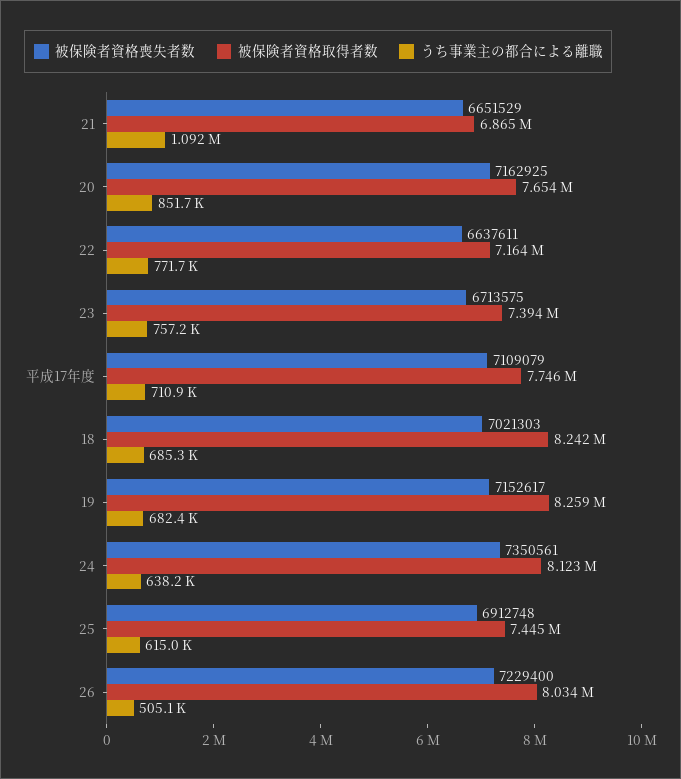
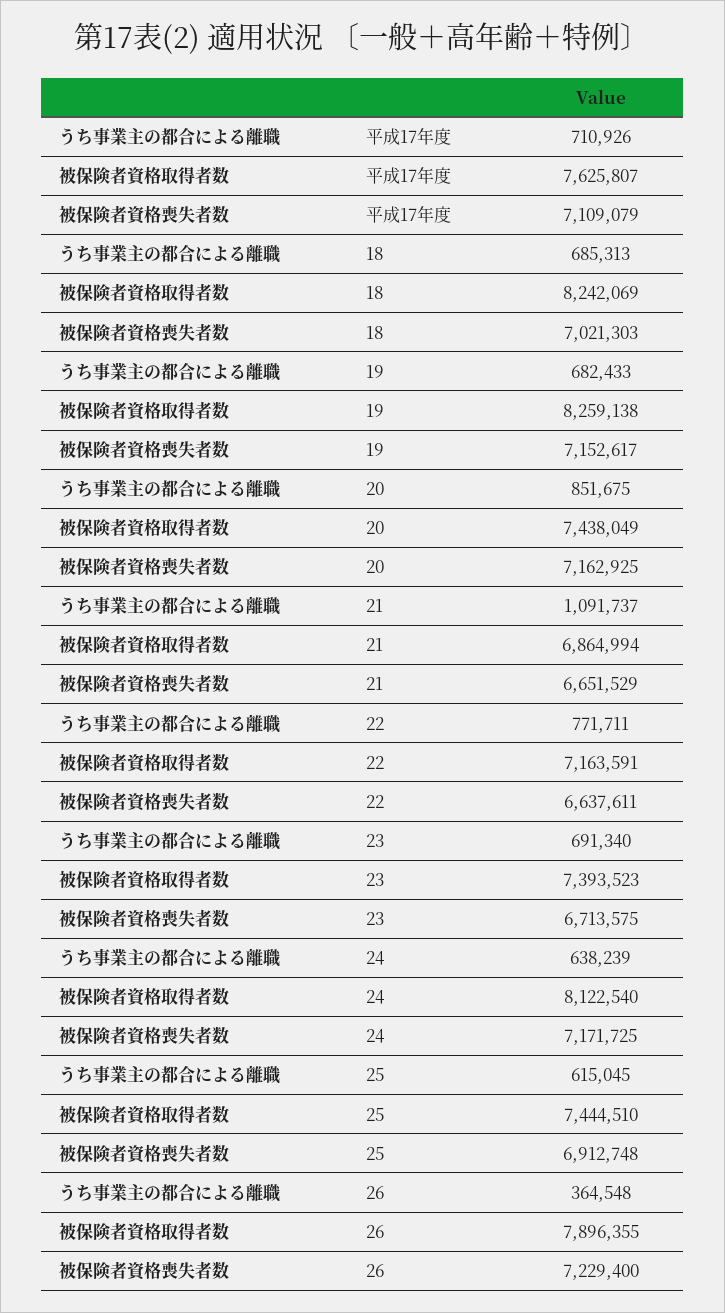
  {
    "被保険者資格喪失者数": {
      "21": 6651529,
      "20": 7162925,
      "22": 6637611,
      "23": 6713575,
      "平成17年度": 7109079,
      "18": 7021303,
      "19": 7152617,
-     "24": 7350561,
+     "24": 7171725,
      "25": 6912748,
      "26": 7229400
    },
    "被保険者資格取得者数": {
      "21": 6864994,
-     "20": 7654000,
+     "20": 7438049,
      "22": 7163591,
      "23": 7393523,
-     "平成17年度": 7746000,
+     "平成17年度": 7625807,
      "18": 8242069,
      "19": 8259138,
      "24": 8122540,
      "25": 7444510,
-     "26": 8034000
+     "26": 7896355
    },
    "うち事業主の都合による離職": {
      "21": 1091737,
      "20": 851675,
      "22": 771711,
-     "23": 757200,
+     "23": 691340,
      "平成17年度": 710926,
      "18": 685313,
      "19": 682433,
      "24": 638239,
      "25": 615045,
-     "26": 505100
+     "26": 364548
    }
  }

